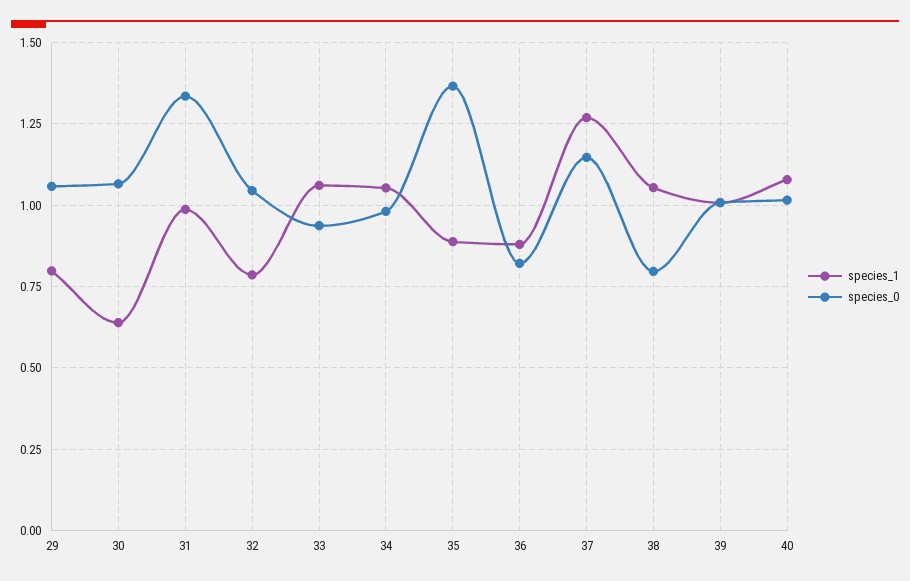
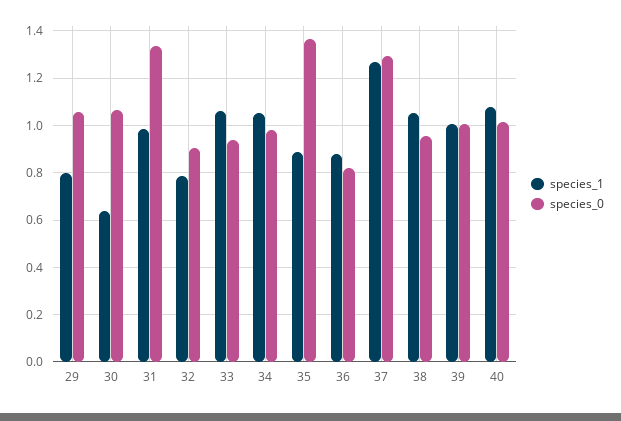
  {
    "species_1": {
      "29": 0.8,
      "30": 0.65,
      "31": 0.975,
      "32": 0.775,
      "33": 1.05,
      "34": 1.05,
      "35": 0.9,
      "36": 0.875,
      "37": 1.275,
      "38": 1.05,
      "39": 1,
      "40": 1.075
    },
    "species_0": {
      "29": 1.05,
      "30": 1.075,
      "31": 1.325,
-     "32": 1.05,
+     "32": 0.9,
      "33": 0.925,
      "34": 0.975,
      "35": 1.375,
      "36": 0.825,
-     "37": 1.15,
+     "37": 1.3,
-     "38": 0.8,
+     "38": 0.95,
      "39": 1,
      "40": 1.025
    }
  }

